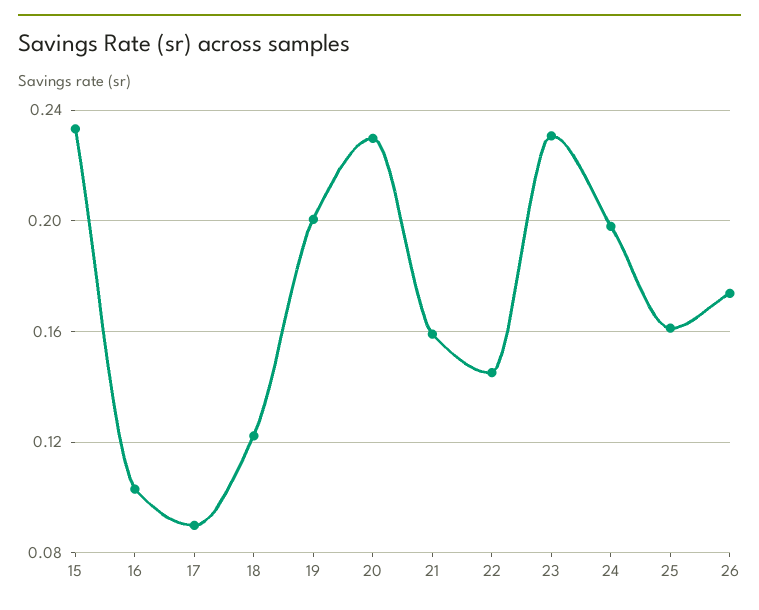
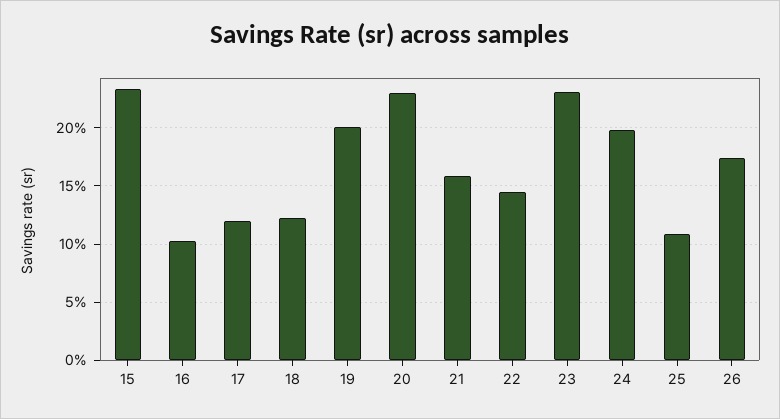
  {
    "15": 0.235,
    "16": 0.105,
-   "17": 0.09,
+   "17": 0.12,
    "18": 0.12,
    "19": 0.2,
    "20": 0.23,
    "21": 0.16,
    "22": 0.145,
    "23": 0.23,
    "24": 0.2,
-   "25": 0.16,
+   "25": 0.11,
    "26": 0.175
  }

